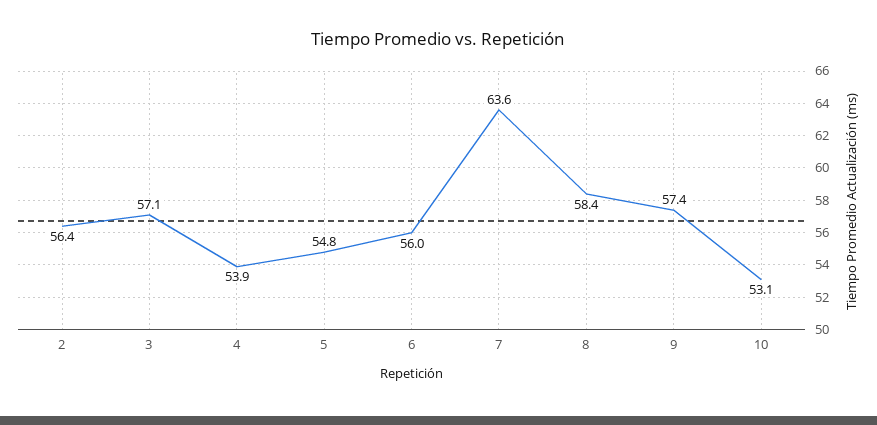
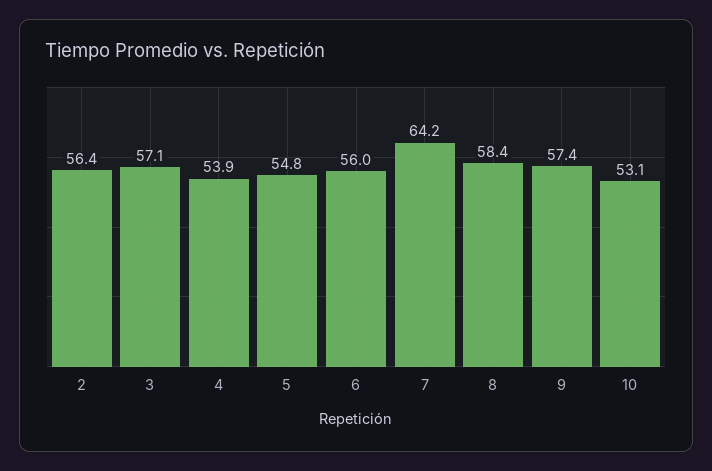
  {
    "2": 56.4,
    "3": 57.1,
    "4": 53.9,
    "5": 54.8,
    "6": 56,
-   "7": 63.6,
+   "7": 64.2,
    "8": 58.4,
    "9": 57.4,
    "10": 53.1
  }

